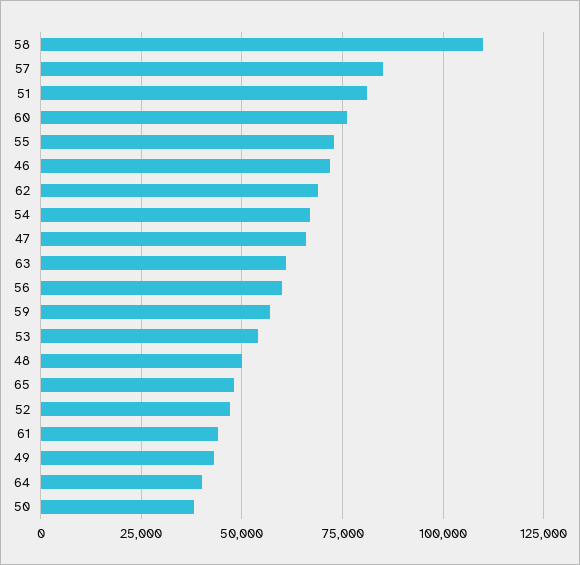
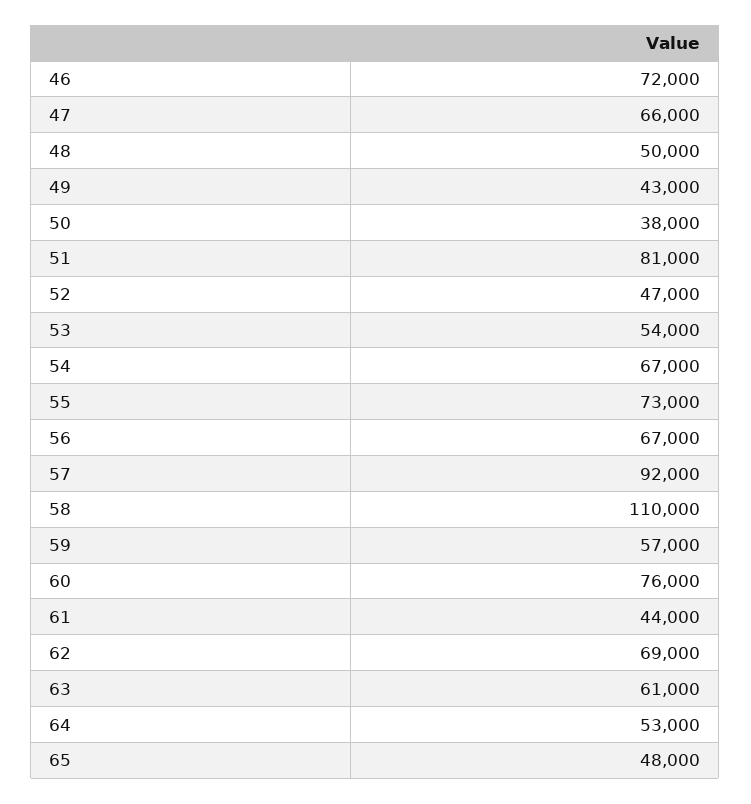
  {
    "58": 110000,
-   "57": 85000,
+   "57": 92000,
    "51": 81000,
    "60": 76000,
    "55": 73000,
    "46": 72000,
    "62": 69000,
    "54": 67000,
    "47": 66000,
    "63": 61000,
-   "56": 60000,
+   "56": 67000,
    "59": 57000,
    "53": 54000,
    "48": 50000,
    "65": 48000,
    "52": 47000,
    "61": 44000,
    "49": 43000,
-   "64": 40000,
+   "64": 53000,
    "50": 38000
  }

